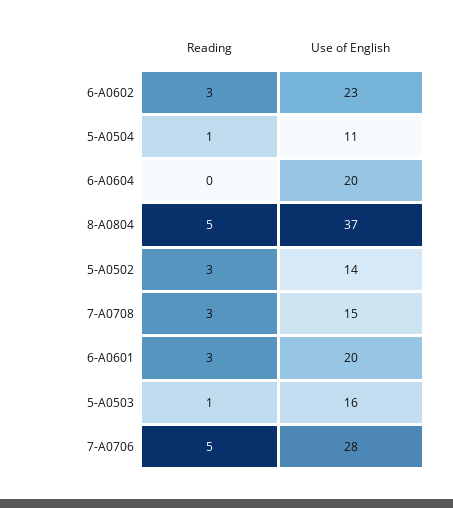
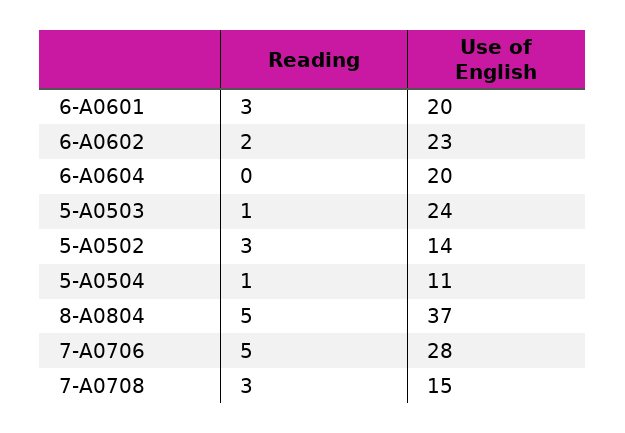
  {
    "Reading": {
-     "6-А0602": 3,
+     "6-А0602": 2,
      "5-А0504": 1,
      "6-А0604": 0,
      "8-А0804": 5,
      "5-А0502": 3,
      "7-А0708": 3,
      "6-А0601": 3,
      "5-А0503": 1,
      "7-А0706": 5
    },
    "Use of English": {
      "6-А0602": 23,
      "5-А0504": 11,
      "6-А0604": 20,
      "8-А0804": 37,
      "5-А0502": 14,
      "7-А0708": 15,
      "6-А0601": 20,
-     "5-А0503": 16,
+     "5-А0503": 24,
      "7-А0706": 28
    }
  }

